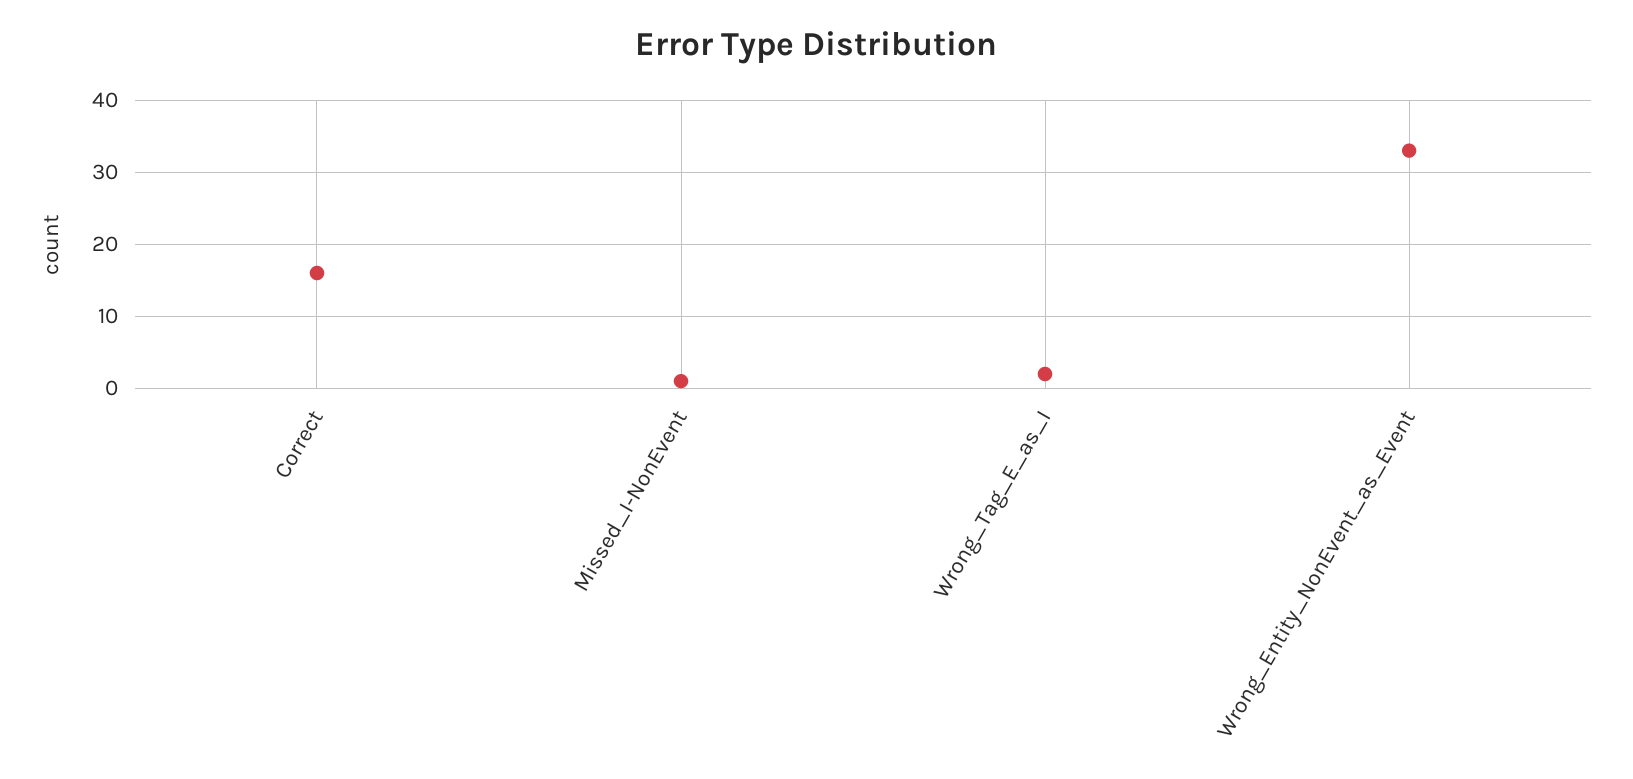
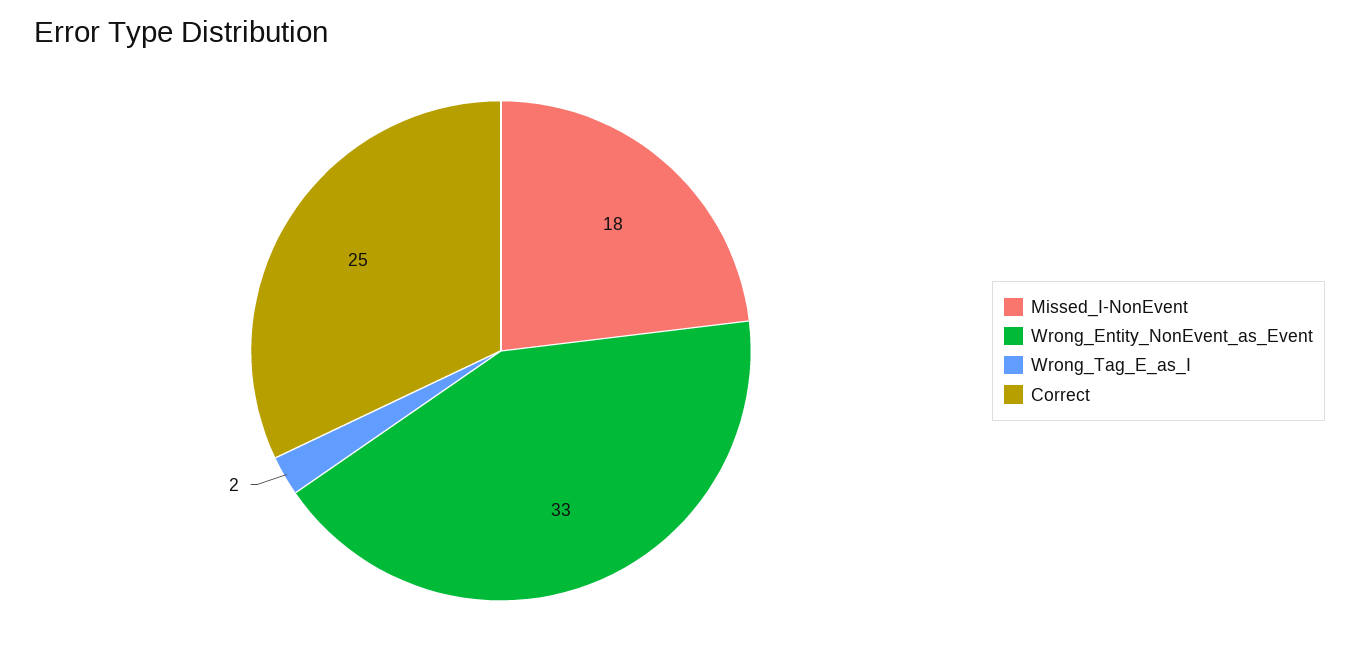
  {
-   "Correct": 16,
+   "Correct": 25,
-   "Missed_I-NonEvent": 1,
+   "Missed_I-NonEvent": 18,
    "Wrong_Tag_E_as_I": 2,
    "Wrong_Entity_NonEvent_as_Event": 33
  }

